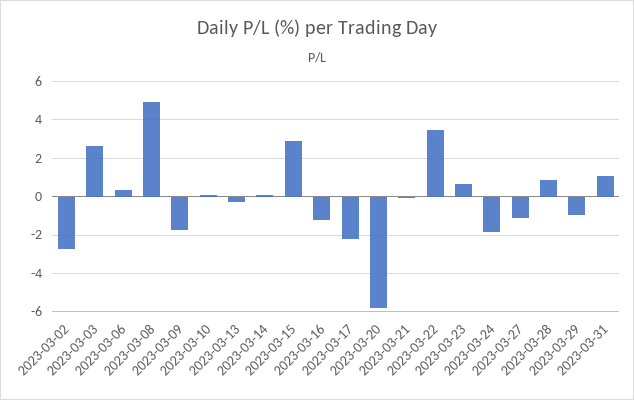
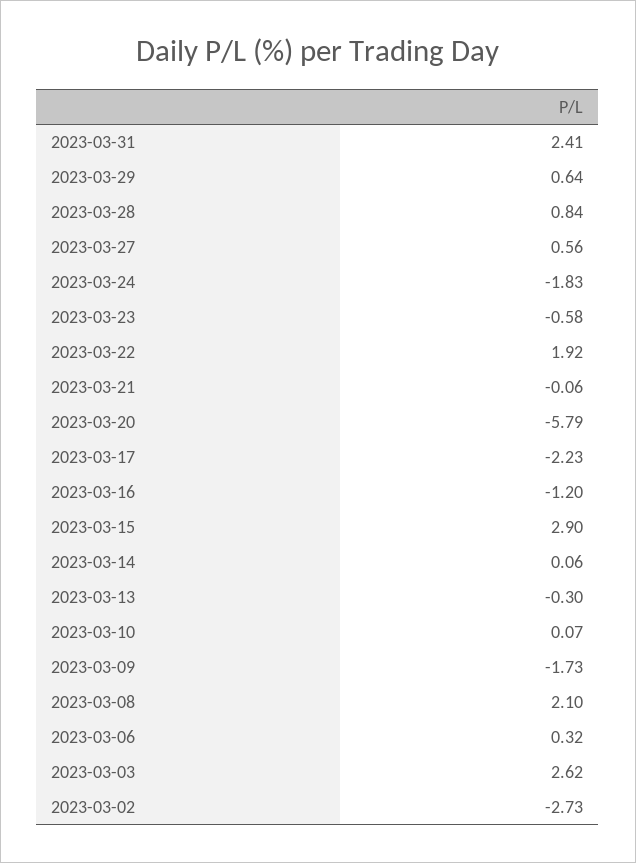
  {
    "2023-03-02": -2.73,
    "2023-03-03": 2.62,
    "2023-03-06": 0.32,
-   "2023-03-08": 5,
+   "2023-03-08": 2.1,
    "2023-03-09": -1.73,
    "2023-03-10": 0.07,
    "2023-03-13": -0.3,
    "2023-03-14": 0.06,
    "2023-03-15": 2.9,
    "2023-03-16": -1.2,
    "2023-03-17": -2.23,
    "2023-03-20": -5.79,
    "2023-03-21": -0.06,
-   "2023-03-22": 3.5,
+   "2023-03-22": 1.92,
-   "2023-03-23": 0.5,
+   "2023-03-23": -0.58,
    "2023-03-24": -1.83,
-   "2023-03-27": -1,
+   "2023-03-27": 0.56,
    "2023-03-28": 0.84,
-   "2023-03-29": -1,
+   "2023-03-29": 0.64,
-   "2023-03-31": 1
+   "2023-03-31": 2.41
  }

